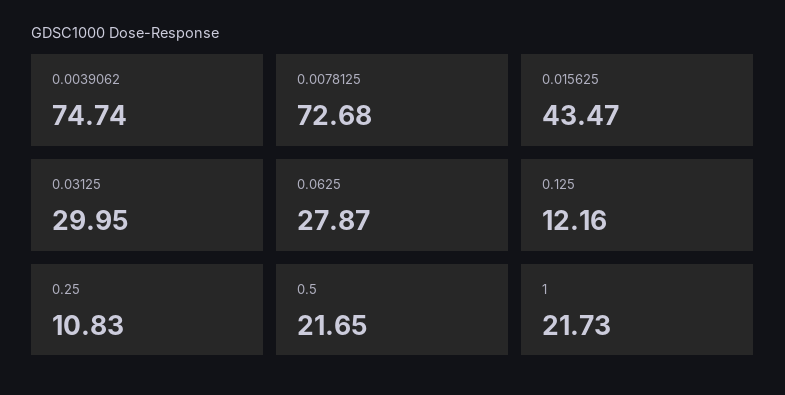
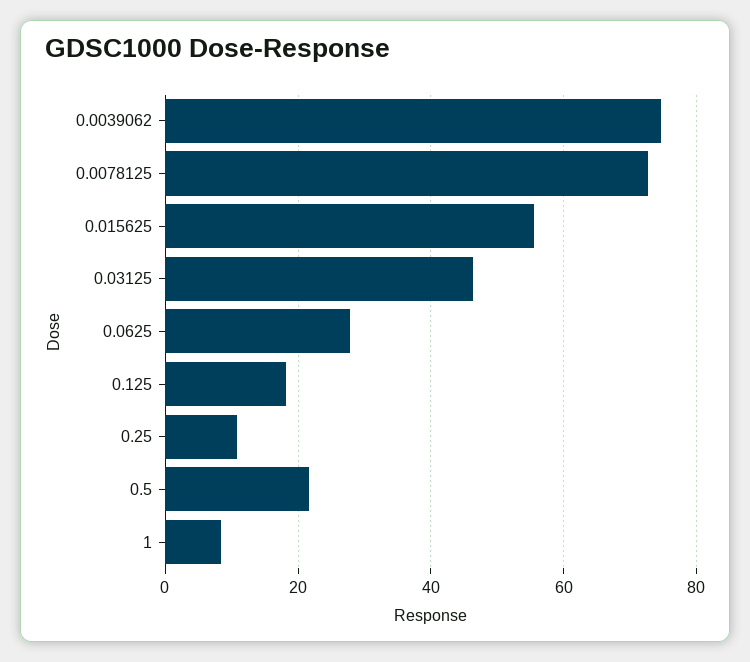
  {
    "0.0039062": 74.74,
    "0.0078125": 72.68,
-   "0.015625": 43.47,
+   "0.015625": 56,
-   "0.03125": 29.95,
+   "0.03125": 46,
    "0.0625": 27.87,
-   "0.125": 12.16,
+   "0.125": 18,
    "0.25": 10.83,
    "0.5": 21.65,
-   "1": 21.73
+   "1": 8
  }

